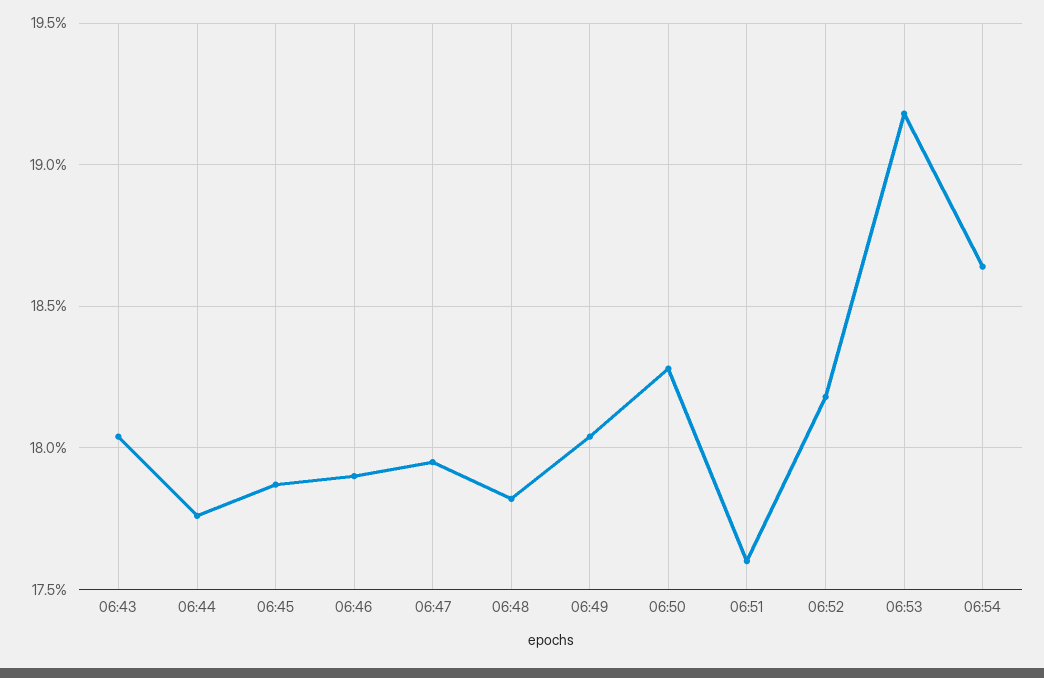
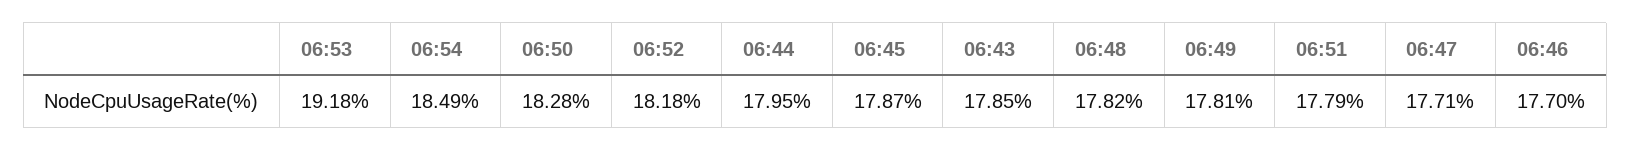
  {
-   "06:43": 18.05,
+   "06:43": 17.85,
-   "06:44": 17.75,
+   "06:44": 17.95,
    "06:45": 17.87,
-   "06:46": 17.9,
+   "06:46": 17.7,
-   "06:47": 17.95,
+   "06:47": 17.71,
    "06:48": 17.82,
-   "06:49": 18.05,
+   "06:49": 17.81,
    "06:50": 18.28,
-   "06:51": 17.6,
+   "06:51": 17.79,
    "06:52": 18.18,
    "06:53": 19.18,
-   "06:54": 18.65
+   "06:54": 18.49
  }

